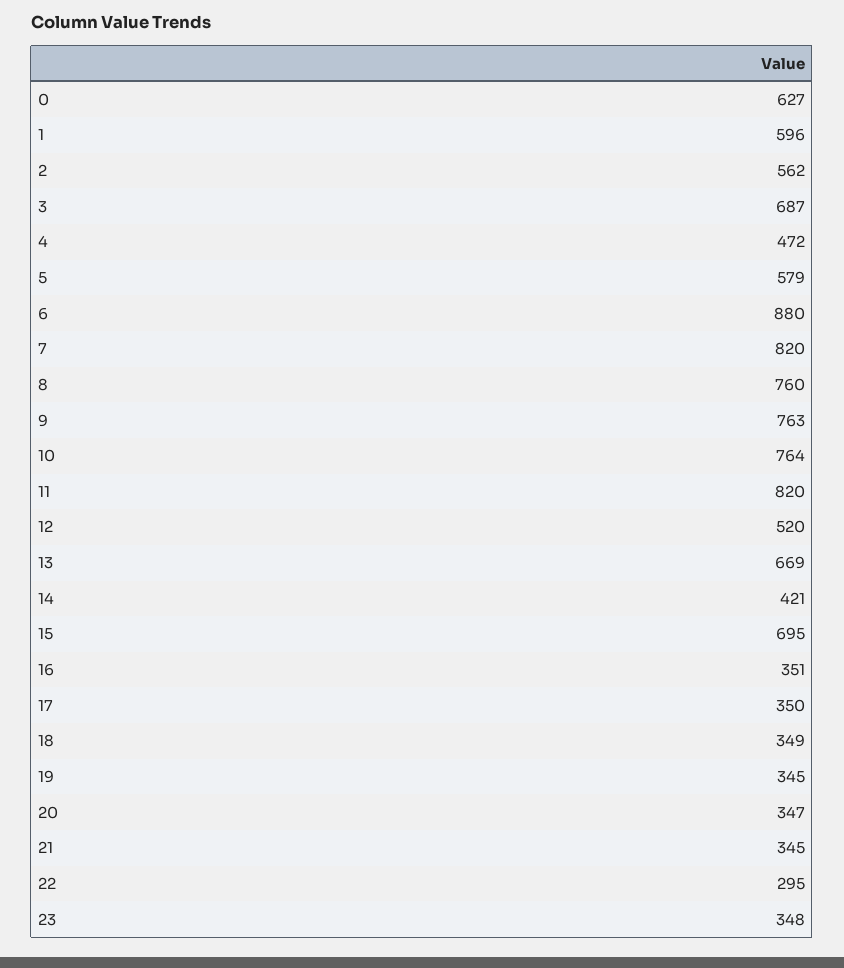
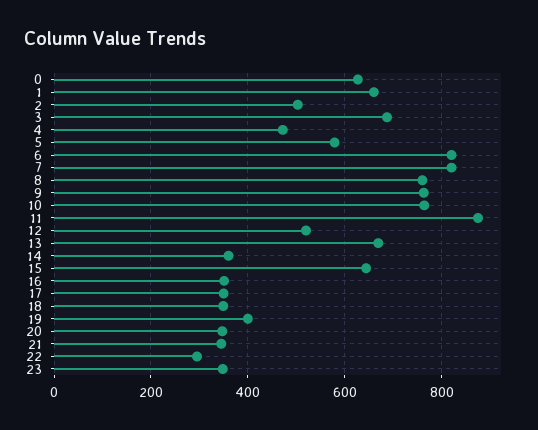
  {
    "0": 627,
-   "1": 596,
+   "1": 660,
-   "2": 562,
+   "2": 500,
    "3": 687,
    "4": 472,
    "5": 579,
-   "6": 880,
+   "6": 820,
    "7": 820,
    "8": 760,
    "9": 763,
    "10": 764,
-   "11": 820,
+   "11": 880,
    "12": 520,
    "13": 669,
-   "14": 421,
+   "14": 360,
-   "15": 695,
+   "15": 640,
    "16": 351,
    "17": 350,
    "18": 349,
-   "19": 345,
+   "19": 400,
    "20": 347,
    "21": 345,
    "22": 295,
    "23": 348
  }

